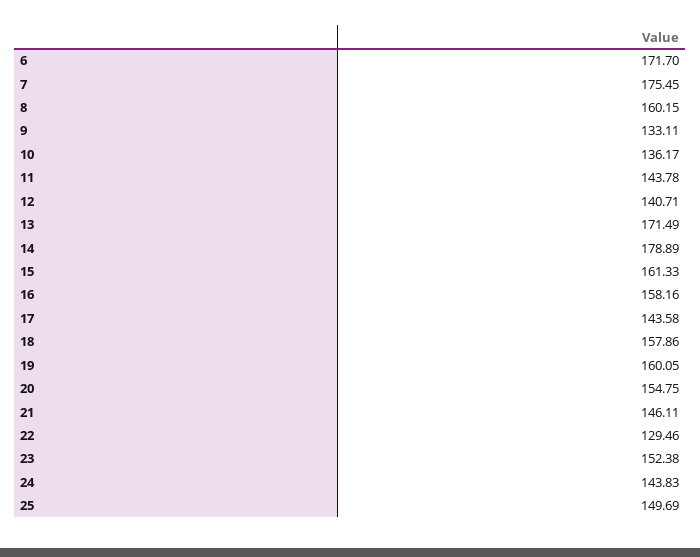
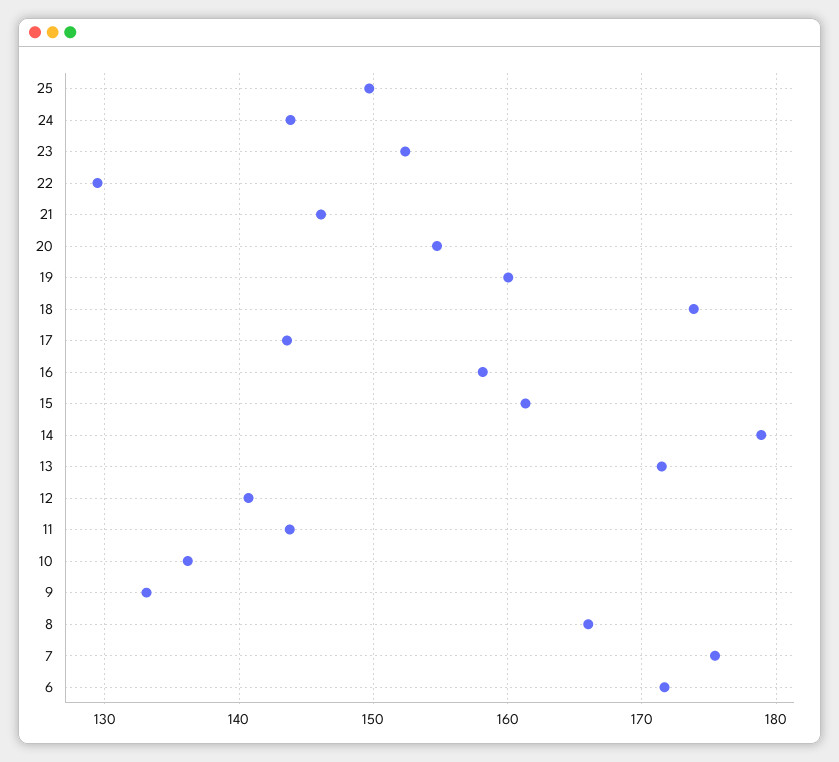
  {
    "6": 171.7,
    "7": 175.45,
-   "8": 160.15,
+   "8": 166,
    "9": 133.11,
    "10": 136.17,
    "11": 143.78,
    "12": 140.71,
    "13": 171.49,
    "14": 178.89,
    "15": 161.33,
    "16": 158.16,
    "17": 143.58,
-   "18": 157.86,
+   "18": 174,
    "19": 160.05,
    "20": 154.75,
    "21": 146.11,
    "22": 129.46,
    "23": 152.38,
    "24": 143.83,
    "25": 149.69
  }

